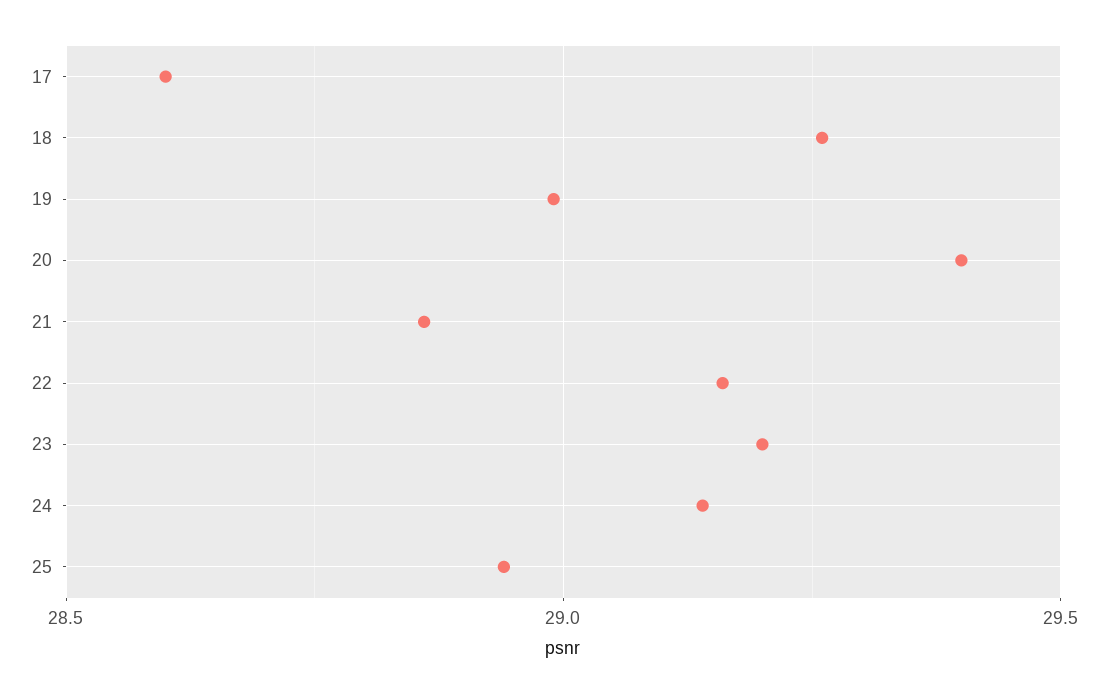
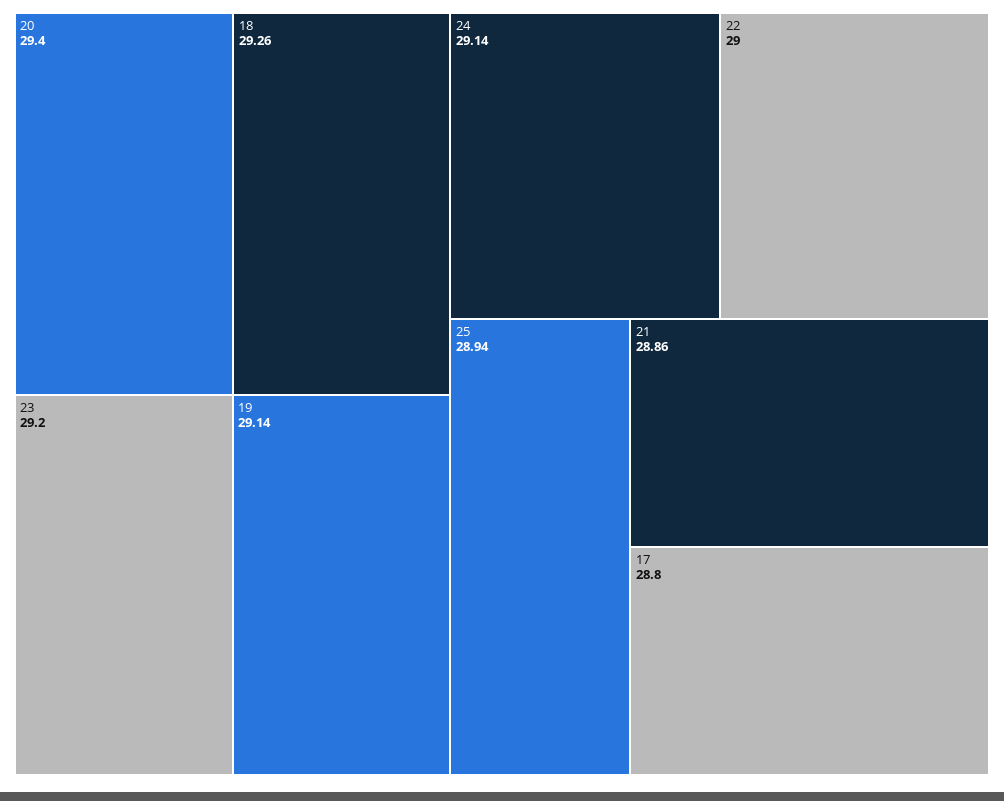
  {
-   "17": 28.6,
+   "17": 28.8,
    "18": 29.26,
-   "19": 29,
+   "19": 29.14,
    "20": 29.4,
    "21": 28.86,
-   "22": 29.15,
+   "22": 29,
    "23": 29.2,
    "24": 29.14,
    "25": 28.94
  }

